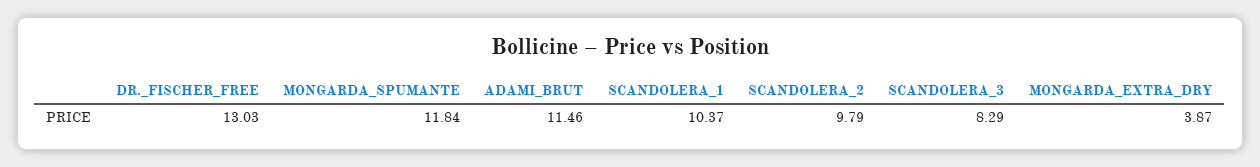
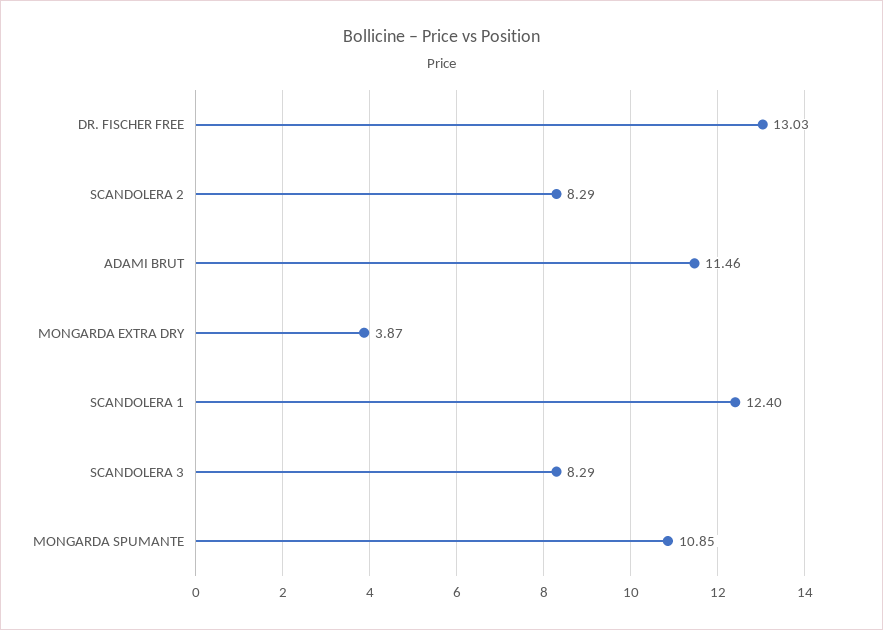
  {
    "DR._FISCHER_FREE": 13.03,
-   "MONGARDA_SPUMANTE": 11.84,
+   "MONGARDA_SPUMANTE": 10.85,
    "ADAMI_BRUT": 11.46,
-   "SCANDOLERA_1": 10.37,
+   "SCANDOLERA_1": 12.4,
-   "SCANDOLERA_2": 9.79,
+   "SCANDOLERA_2": 8.29,
    "SCANDOLERA_3": 8.29,
    "MONGARDA_EXTRA_DRY": 3.87
  }

